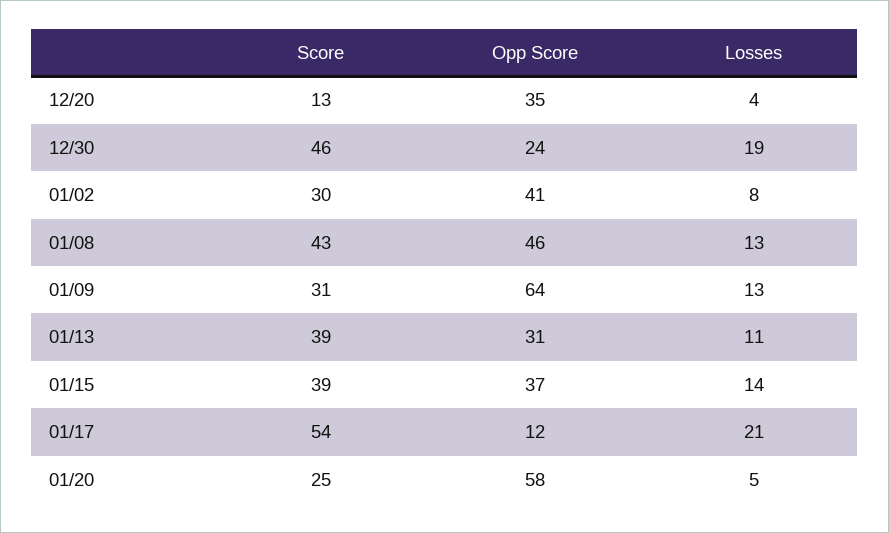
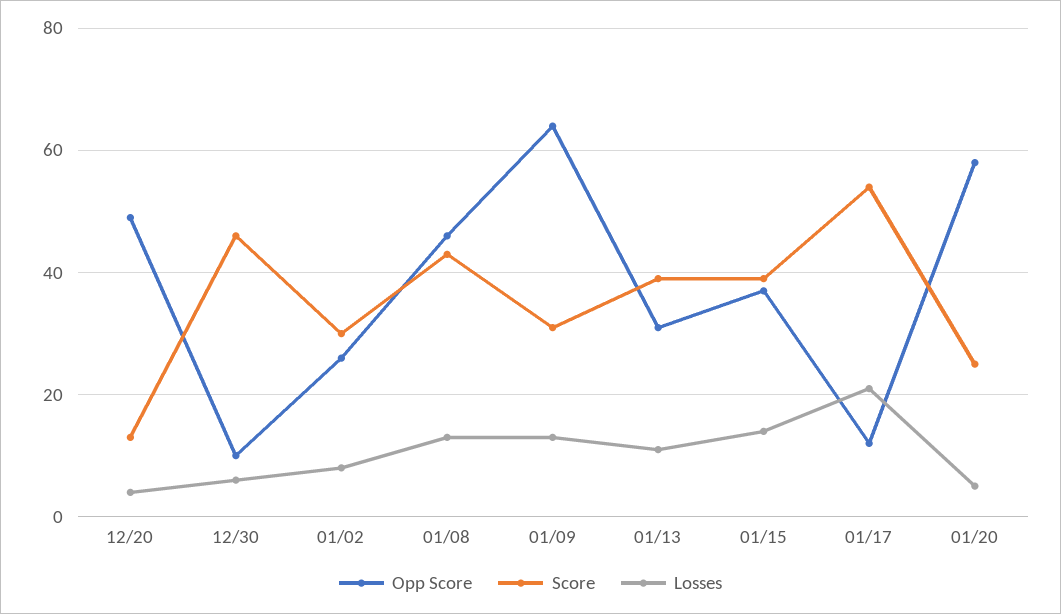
  {
    "Score": {
      "12/20": 13,
      "12/30": 46,
      "01/02": 30,
      "01/08": 43,
      "01/09": 31,
      "01/13": 39,
      "01/15": 39,
      "01/17": 54,
      "01/20": 25
    },
    "Opp Score": {
-     "12/20": 35,
+     "12/20": 50,
-     "12/30": 24,
+     "12/30": 10,
-     "01/02": 41,
+     "01/02": 25,
      "01/08": 46,
      "01/09": 64,
      "01/13": 31,
      "01/15": 37,
      "01/17": 12,
      "01/20": 58
    },
    "Losses": {
      "12/20": 4,
-     "12/30": 19,
+     "12/30": 5,
      "01/02": 8,
      "01/08": 13,
      "01/09": 13,
      "01/13": 11,
      "01/15": 14,
      "01/17": 21,
      "01/20": 5
    }
  }

